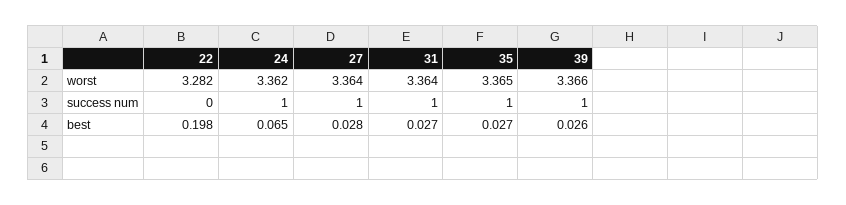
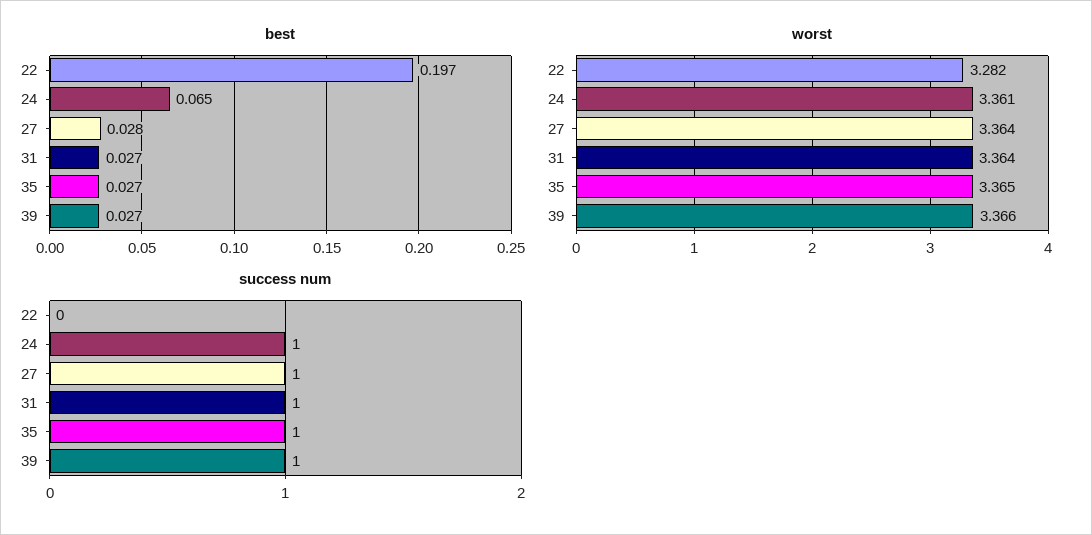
  {
    "worst": {
      "22": 3.282,
-     "24": 3.362,
+     "24": 3.361,
      "27": 3.364,
      "31": 3.364,
      "35": 3.365,
      "39": 3.366
    },
    "success num": {
      "22": 0,
      "24": 1,
      "27": 1,
      "31": 1,
      "35": 1,
      "39": 1
    },
    "best": {
-     "22": 0.198,
+     "22": 0.197,
      "24": 0.065,
      "27": 0.028,
      "31": 0.027,
      "35": 0.027,
-     "39": 0.026
+     "39": 0.027
    }
  }

